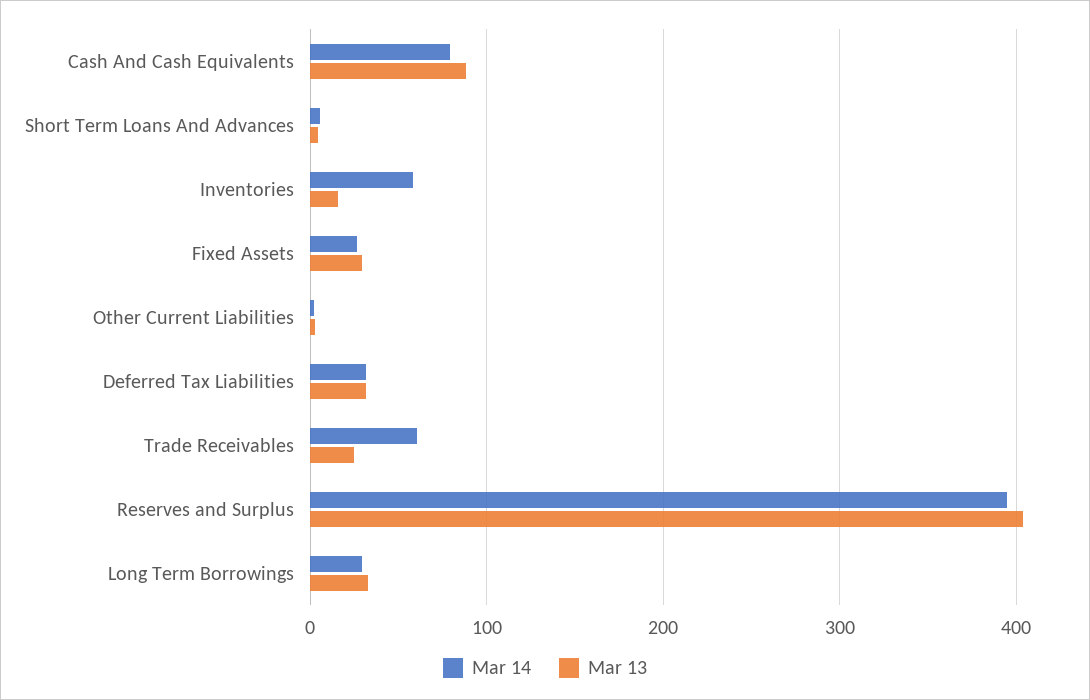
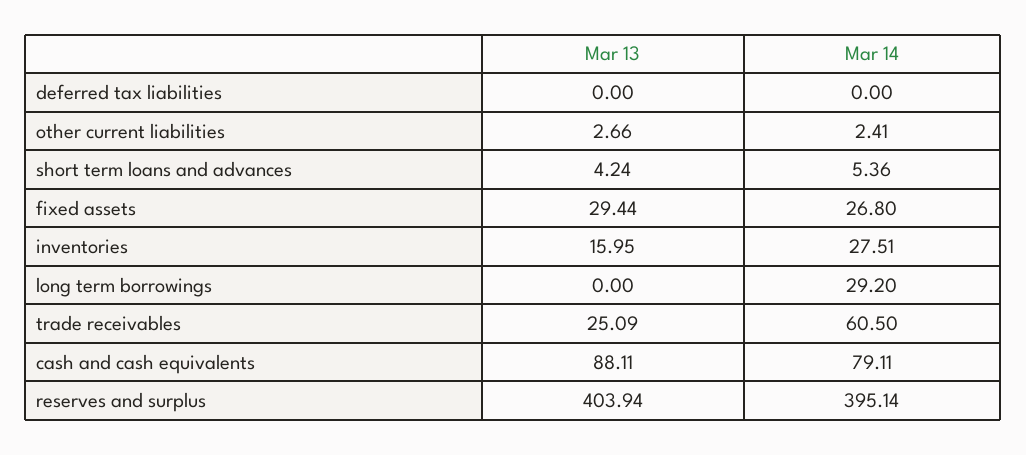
  {
    "Mar 14": {
      "Cash And Cash Equivalents": 79.11,
      "Short Term Loans And Advances": 5.36,
-     "Inventories": 60,
+     "Inventories": 27.51,
      "Fixed Assets": 26.8,
      "Other Current Liabilities": 2.41,
-     "Deferred Tax Liabilities": 30,
+     "Deferred Tax Liabilities": 0,
      "Trade Receivables": 60.5,
      "Reserves and Surplus": 395.14,
      "Long Term Borrowings": 29.2
    },
    "Mar 13": {
      "Cash And Cash Equivalents": 88.11,
      "Short Term Loans And Advances": 4.24,
      "Inventories": 15.95,
      "Fixed Assets": 29.44,
      "Other Current Liabilities": 2.66,
-     "Deferred Tax Liabilities": 30,
+     "Deferred Tax Liabilities": 0,
      "Trade Receivables": 25.09,
      "Reserves and Surplus": 403.94,
-     "Long Term Borrowings": 30
+     "Long Term Borrowings": 0
    }
  }

